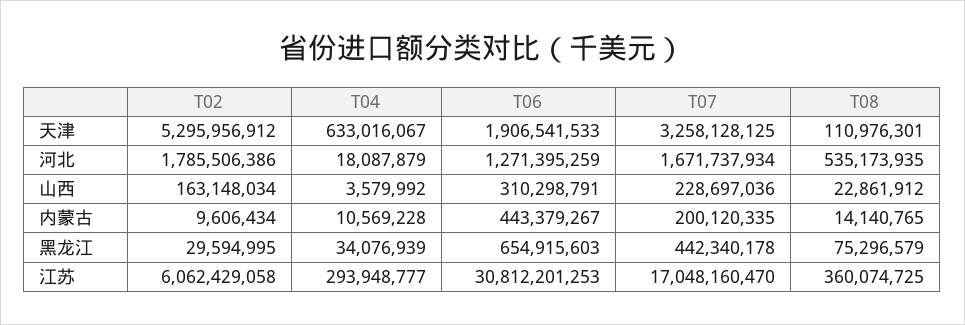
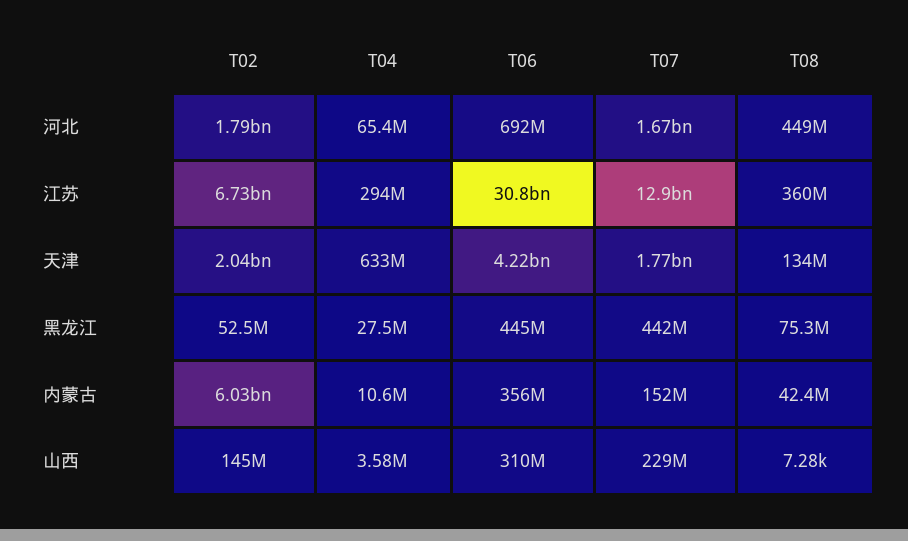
  {
    "T02": {
-     "天津": 5295956912,
+     "天津": 2040000000,
      "河北": 1785506386,
-     "山西": 163148034,
+     "山西": 145000000,
-     "内蒙古": 9606434,
+     "内蒙古": 6030000000,
-     "黑龙江": 29594995,
+     "黑龙江": 52500000,
-     "江苏": 6062429058
+     "江苏": 6730000000
    },
    "T04": {
      "天津": 633016067,
-     "河北": 18087879,
+     "河北": 65400000,
      "山西": 3579992,
      "内蒙古": 10569228,
-     "黑龙江": 34076939,
+     "黑龙江": 27500000,
      "江苏": 293948777
    },
    "T06": {
-     "天津": 1906541533,
+     "天津": 4220000000,
-     "河北": 1271395259,
+     "河北": 692000000,
      "山西": 310298791,
-     "内蒙古": 443379267,
+     "内蒙古": 356000000,
-     "黑龙江": 654915603,
+     "黑龙江": 445000000,
      "江苏": 30812201253
    },
    "T07": {
-     "天津": 3258128125,
+     "天津": 1770000000,
      "河北": 1671737934,
      "山西": 228697036,
-     "内蒙古": 200120335,
+     "内蒙古": 152000000,
      "黑龙江": 442340178,
-     "江苏": 17048160470
+     "江苏": 12900000000
    },
    "T08": {
-     "天津": 110976301,
+     "天津": 134000000,
-     "河北": 535173935,
+     "河北": 449000000,
-     "山西": 22861912,
+     "山西": 7280,
-     "内蒙古": 14140765,
+     "内蒙古": 42400000,
      "黑龙江": 75296579,
      "江苏": 360074725
    }
  }

